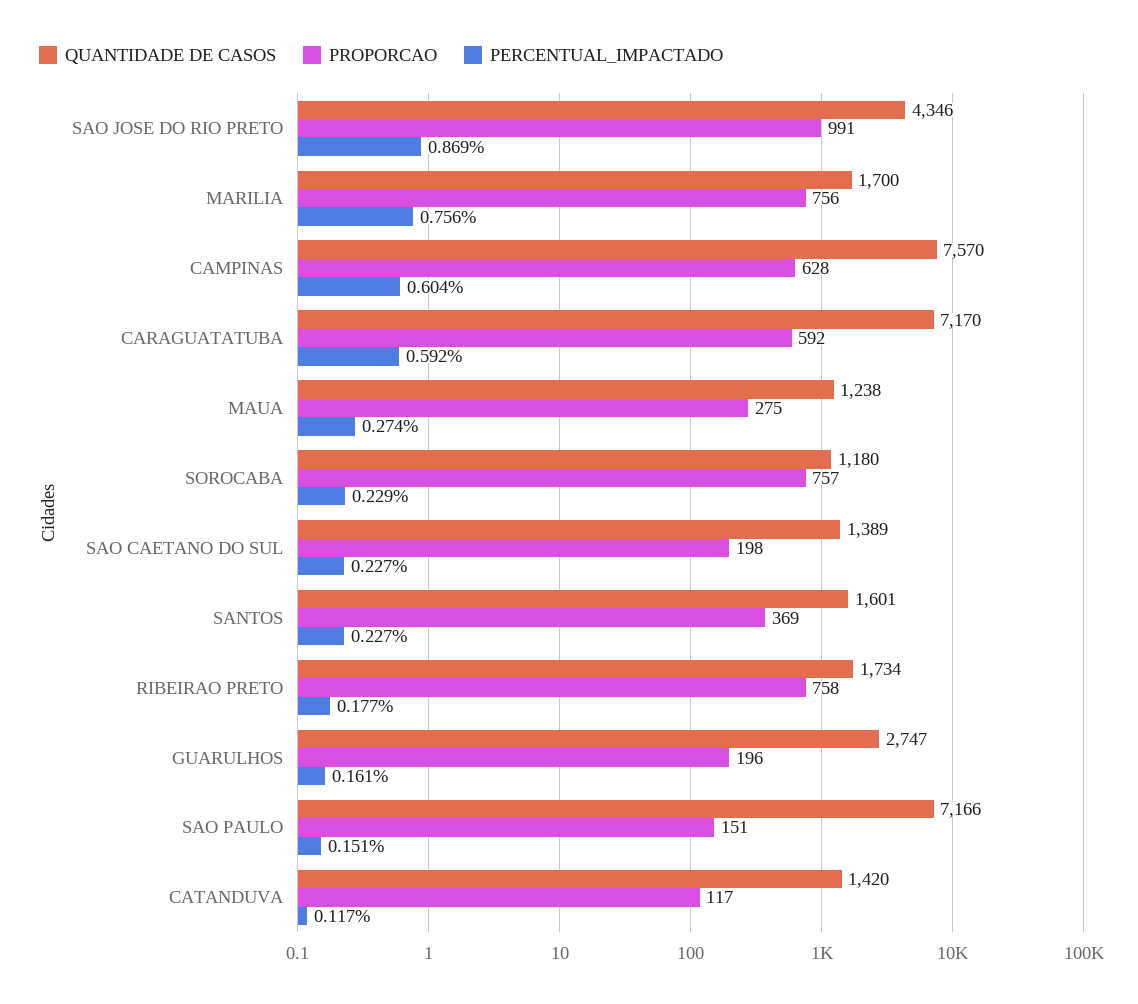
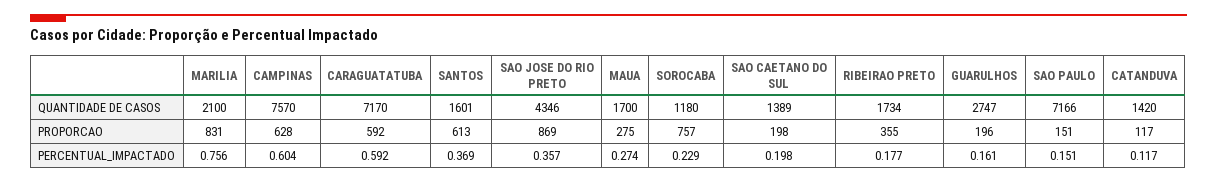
  {
    "QUANTIDADE DE CASOS": {
      "SAO JOSE DO RIO PRETO": 4346,
-     "MARILIA": 1700,
+     "MARILIA": 2100,
      "CAMPINAS": 7570,
      "CARAGUATATUBA": 7170,
-     "MAUA": 1238,
+     "MAUA": 1700,
      "SOROCABA": 1180,
      "SAO CAETANO DO SUL": 1389,
      "SANTOS": 1601,
      "RIBEIRAO PRETO": 1734,
      "GUARULHOS": 2747,
      "SAO PAULO": 7166,
      "CATANDUVA": 1420
    },
    "PROPORCAO": {
-     "SAO JOSE DO RIO PRETO": 991,
+     "SAO JOSE DO RIO PRETO": 869,
-     "MARILIA": 756,
+     "MARILIA": 831,
      "CAMPINAS": 628,
      "CARAGUATATUBA": 592,
      "MAUA": 275,
      "SOROCABA": 757,
      "SAO CAETANO DO SUL": 198,
-     "SANTOS": 369,
+     "SANTOS": 613,
-     "RIBEIRAO PRETO": 758,
+     "RIBEIRAO PRETO": 355,
      "GUARULHOS": 196,
      "SAO PAULO": 151,
      "CATANDUVA": 117
    },
    "PERCENTUAL_IMPACTADO": {
-     "SAO JOSE DO RIO PRETO": 0.869,
+     "SAO JOSE DO RIO PRETO": 0.357,
      "MARILIA": 0.756,
      "CAMPINAS": 0.604,
      "CARAGUATATUBA": 0.592,
      "MAUA": 0.274,
      "SOROCABA": 0.229,
-     "SAO CAETANO DO SUL": 0.227,
+     "SAO CAETANO DO SUL": 0.198,
-     "SANTOS": 0.227,
+     "SANTOS": 0.369,
      "RIBEIRAO PRETO": 0.177,
      "GUARULHOS": 0.161,
      "SAO PAULO": 0.151,
      "CATANDUVA": 0.117
    }
  }

